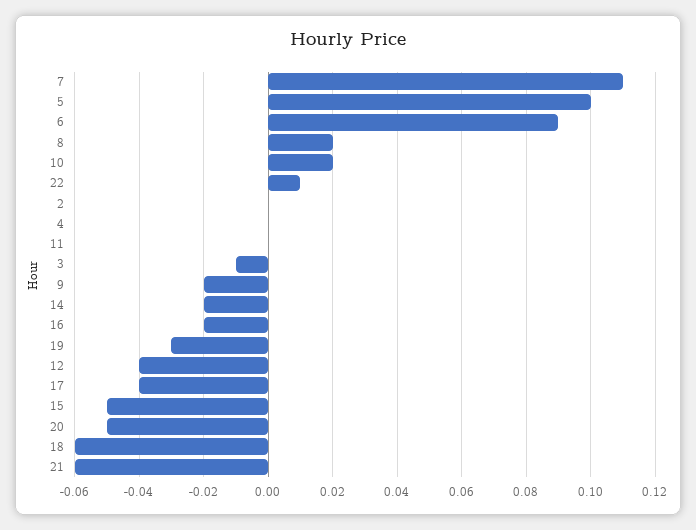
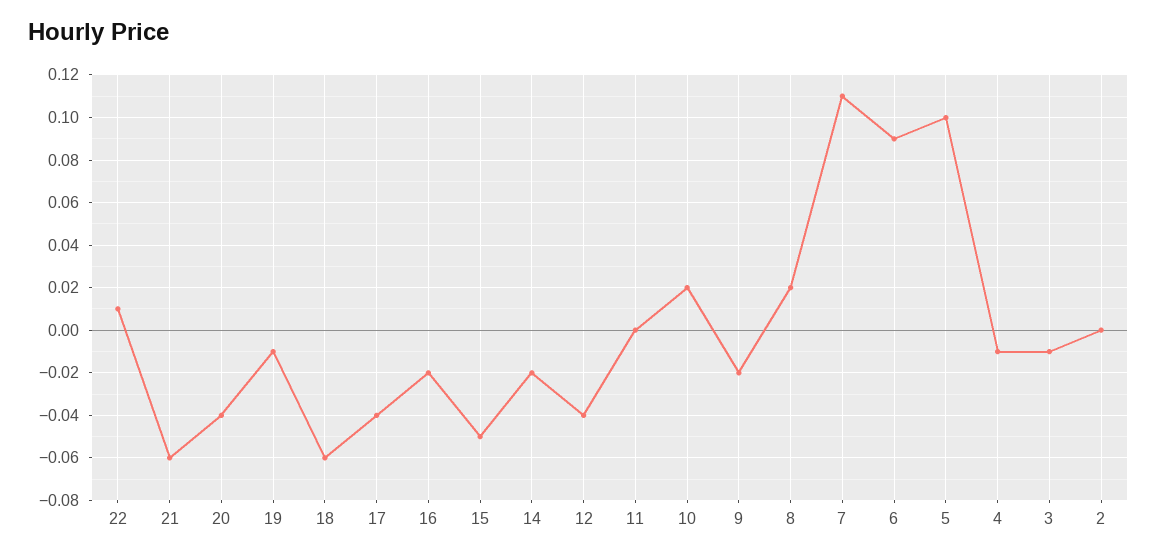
  {
    "7": 0.11,
    "5": 0.1,
    "6": 0.09,
    "8": 0.02,
    "10": 0.02,
    "22": 0.01,
    "2": 0,
-   "4": 0,
+   "4": -0.01,
    "11": 0,
    "3": -0.01,
    "9": -0.02,
    "14": -0.02,
    "16": -0.02,
-   "19": -0.03,
+   "19": -0.01,
    "12": -0.04,
    "17": -0.04,
    "15": -0.05,
-   "20": -0.05,
+   "20": -0.04,
    "18": -0.06,
    "21": -0.06
  }

